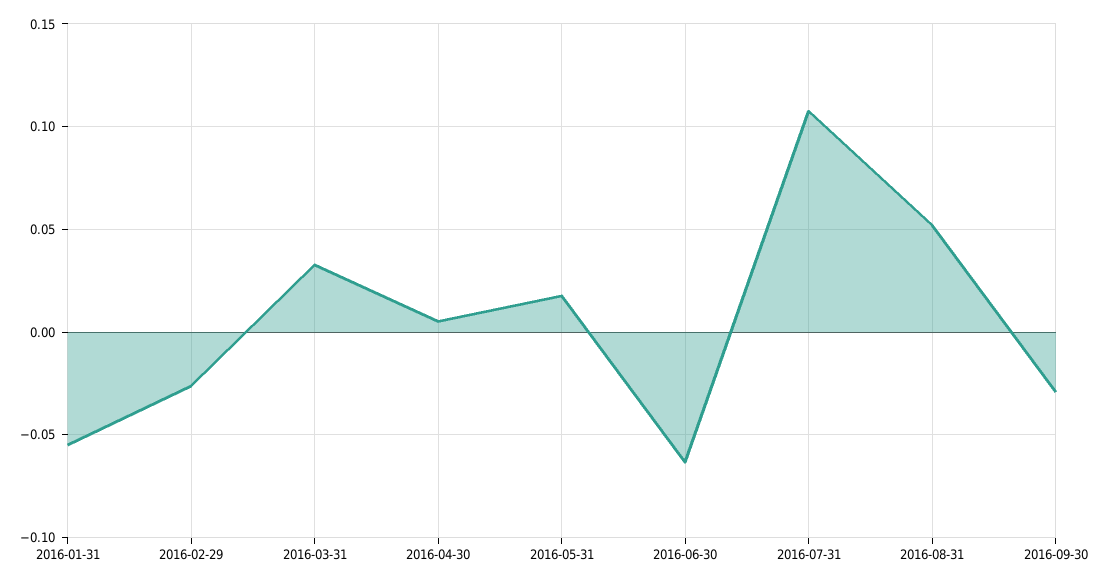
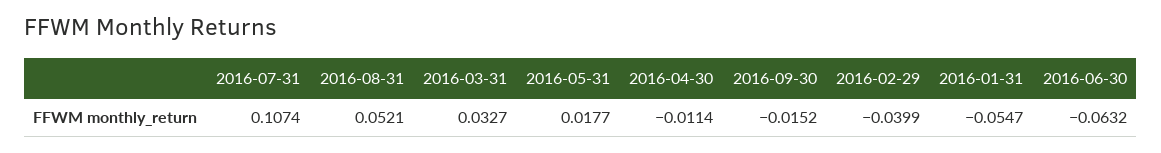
  {
    "2016-01-31": -0.0547,
-   "2016-02-29": -0.025,
+   "2016-02-29": -0.0399,
    "2016-03-31": 0.0327,
-   "2016-04-30": 0.005,
+   "2016-04-30": -0.0114,
    "2016-05-31": 0.0177,
    "2016-06-30": -0.0632,
    "2016-07-31": 0.1074,
    "2016-08-31": 0.0521,
-   "2016-09-30": -0.03
+   "2016-09-30": -0.0152
  }

